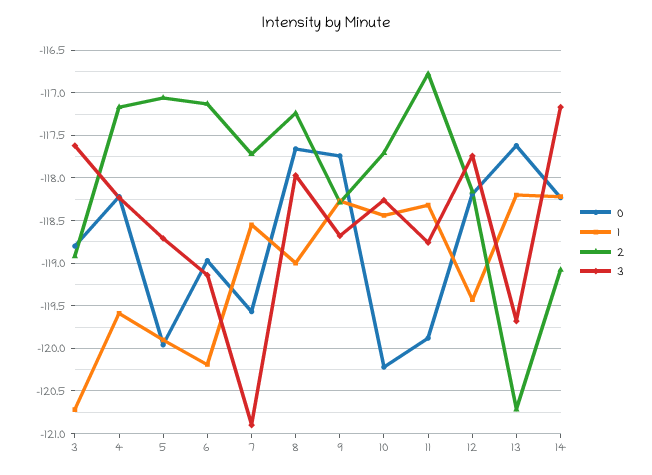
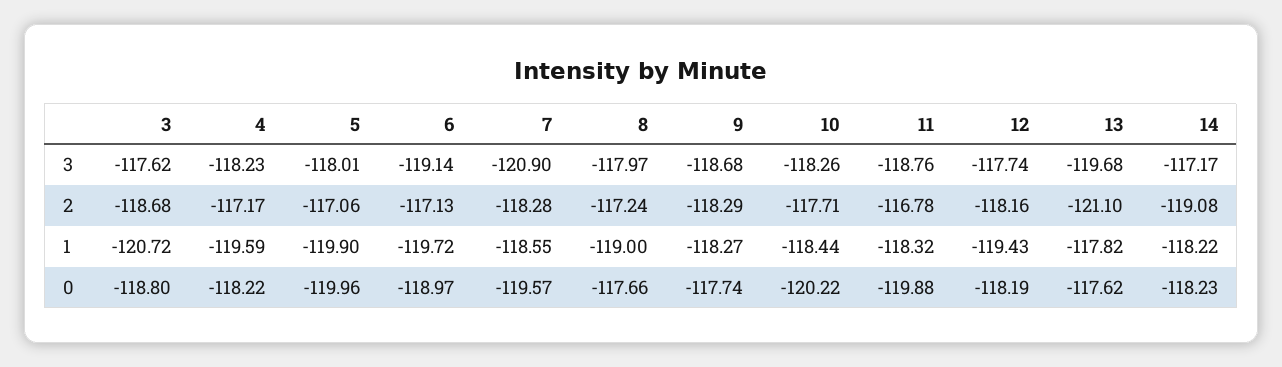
  {
    "0": {
      "3": -118.8,
      "4": -118.22,
      "5": -119.96,
      "6": -118.97,
      "7": -119.57,
      "8": -117.66,
      "9": -117.74,
      "10": -120.22,
      "11": -119.88,
      "12": -118.19,
      "13": -117.62,
      "14": -118.23
    },
    "1": {
      "3": -120.72,
      "4": -119.59,
      "5": -119.9,
-     "6": -120.2,
+     "6": -119.72,
      "7": -118.55,
      "8": -119,
      "9": -118.27,
      "10": -118.44,
      "11": -118.32,
      "12": -119.43,
-     "13": -118.2,
+     "13": -117.82,
      "14": -118.22
    },
    "2": {
-     "3": -118.9,
+     "3": -118.68,
      "4": -117.17,
      "5": -117.06,
      "6": -117.13,
-     "7": -117.7,
+     "7": -118.28,
      "8": -117.24,
      "9": -118.29,
      "10": -117.71,
      "11": -116.78,
      "12": -118.16,
-     "13": -120.7,
+     "13": -121.1,
      "14": -119.08
    },
    "3": {
      "3": -117.62,
      "4": -118.23,
-     "5": -118.7,
+     "5": -118.01,
      "6": -119.14,
      "7": -120.9,
      "8": -117.97,
      "9": -118.68,
      "10": -118.26,
      "11": -118.76,
      "12": -117.74,
      "13": -119.68,
      "14": -117.17
    }
  }

